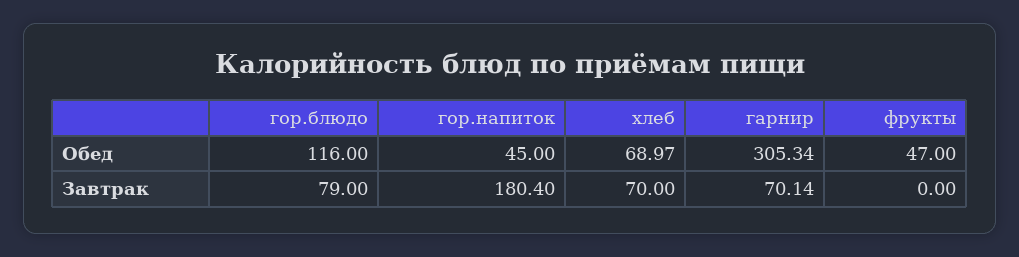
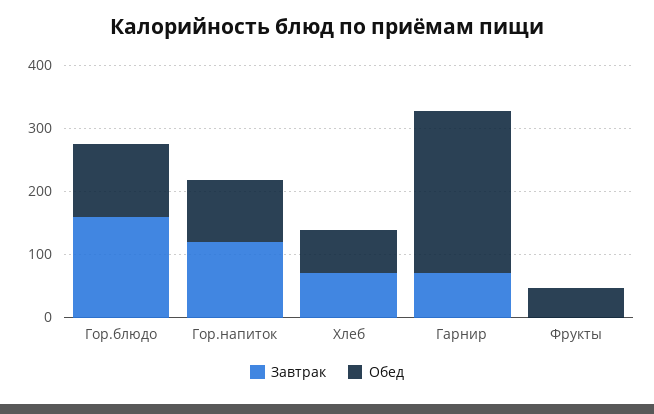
  {
    "Обед": {
      "гор.блюдо": 116,
-     "гор.напиток": 45,
+     "гор.напиток": 100,
      "хлеб": 68.97,
-     "гарнир": 305.34,
+     "гарнир": 260,
      "фрукты": 47
    },
    "Завтрак": {
-     "гор.блюдо": 79,
+     "гор.блюдо": 160,
-     "гор.напиток": 180.4,
+     "гор.напиток": 120,
      "хлеб": 70,
      "гарнир": 70.14,
      "фрукты": 0
    }
  }

